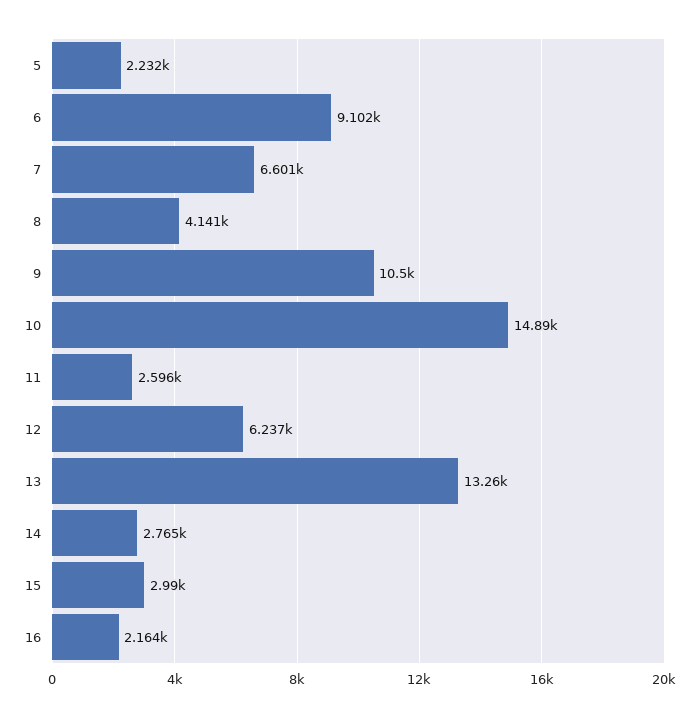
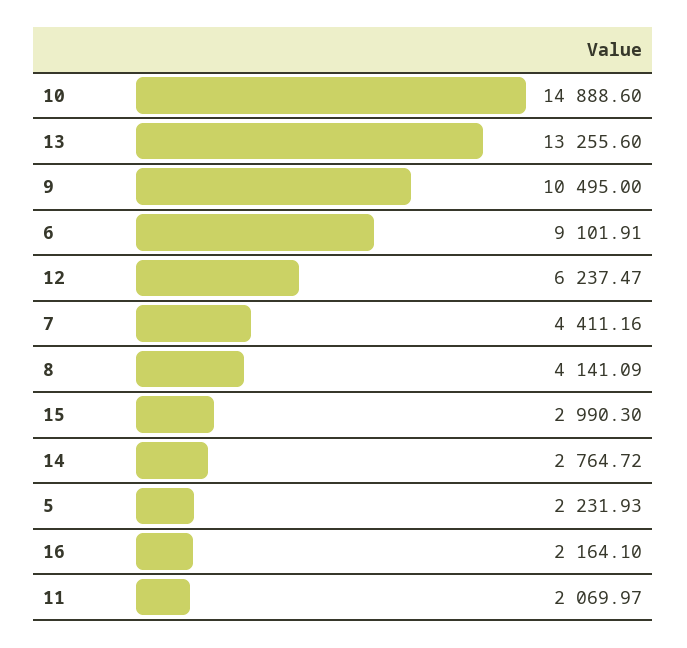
  {
    "5": 2231.93,
    "6": 9101.91,
-   "7": 6601,
+   "7": 4411.16,
    "8": 4141.09,
    "9": 10495,
    "10": 14888.6,
-   "11": 2596,
+   "11": 2069.97,
    "12": 6237.47,
    "13": 13255.6,
    "14": 2764.72,
    "15": 2990.3,
    "16": 2164.1
  }

